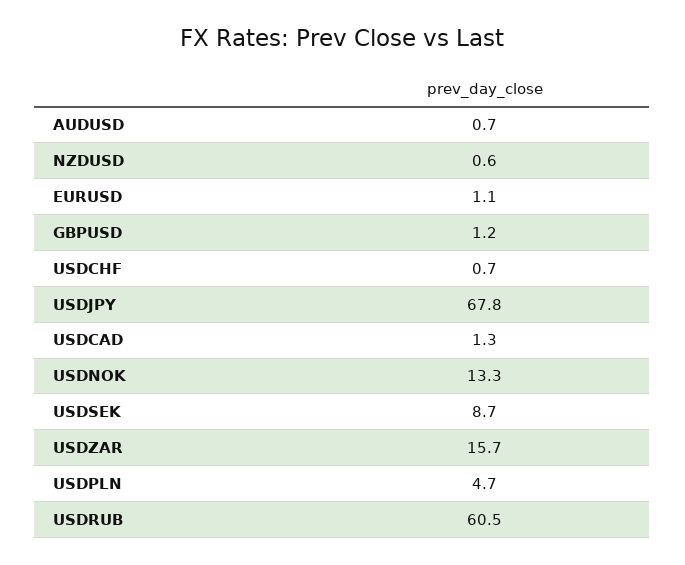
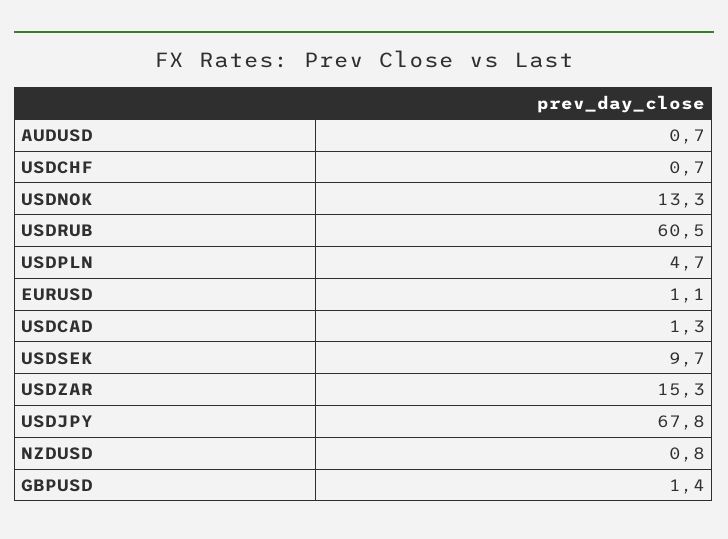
  {
    "AUDUSD": 0.7,
-   "NZDUSD": 0.6,
+   "NZDUSD": 0.8,
    "EURUSD": 1.1,
-   "GBPUSD": 1.2,
+   "GBPUSD": 1.4,
    "USDCHF": 0.7,
    "USDJPY": 67.8,
    "USDCAD": 1.3,
    "USDNOK": 13.3,
-   "USDSEK": 8.7,
+   "USDSEK": 9.7,
-   "USDZAR": 15.7,
+   "USDZAR": 15.3,
    "USDPLN": 4.7,
    "USDRUB": 60.5
  }

